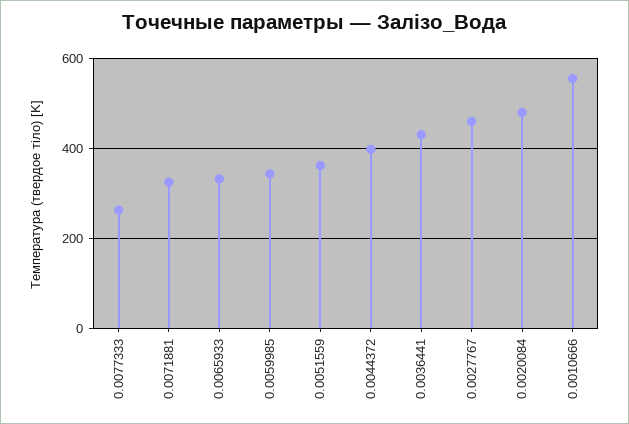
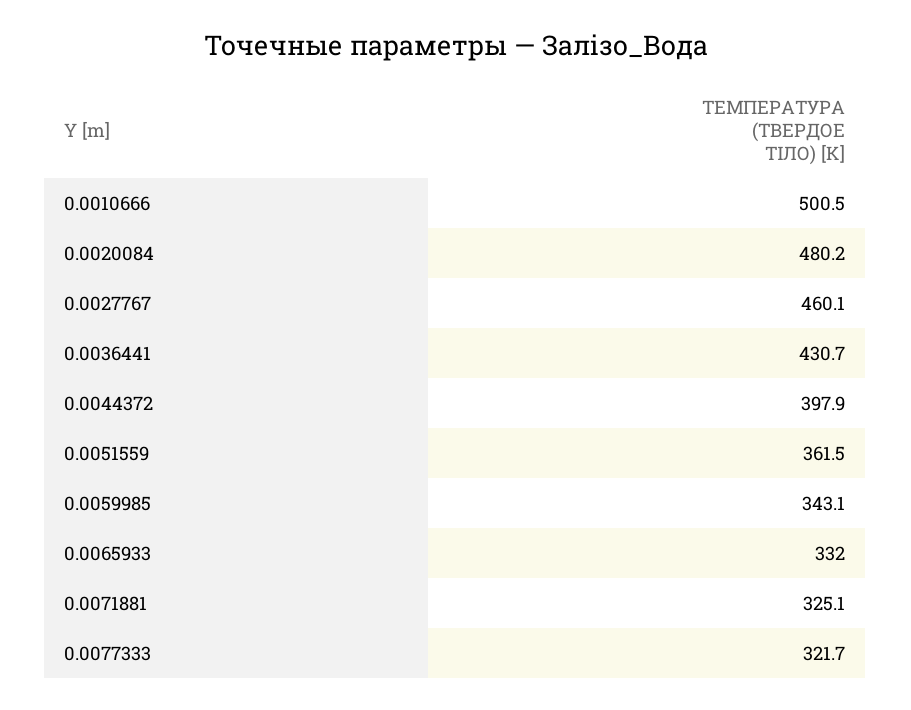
  {
-   "0.0077333": 260,
+   "0.0077333": 321.7,
    "0.0071881": 325.1,
    "0.0065933": 332,
    "0.0059985": 343.1,
    "0.0051559": 361.5,
    "0.0044372": 397.9,
    "0.0036441": 430.7,
    "0.0027767": 460.1,
    "0.0020084": 480.2,
-   "0.0010666": 560
+   "0.0010666": 500.5
  }

